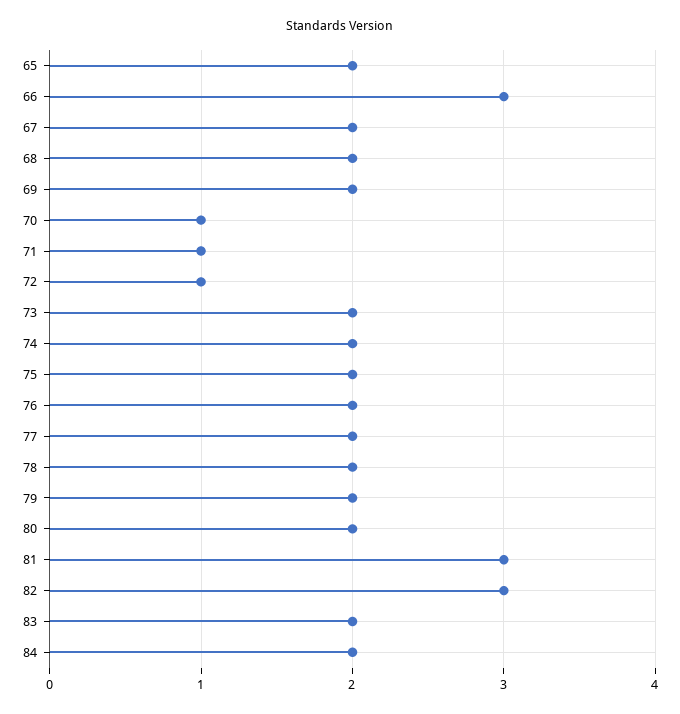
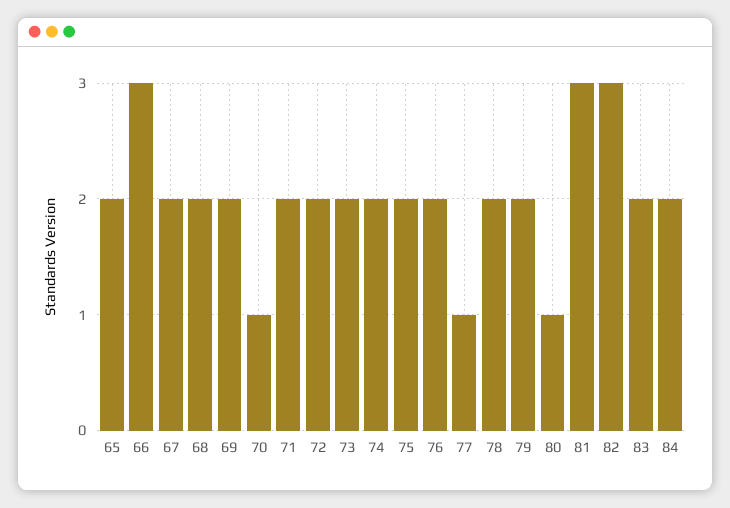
  {
    "65": 2,
    "66": 3,
    "67": 2,
    "68": 2,
    "69": 2,
    "70": 1,
-   "71": 1,
+   "71": 2,
-   "72": 1,
+   "72": 2,
    "73": 2,
    "74": 2,
    "75": 2,
    "76": 2,
-   "77": 2,
+   "77": 1,
    "78": 2,
    "79": 2,
-   "80": 2,
+   "80": 1,
    "81": 3,
    "82": 3,
    "83": 2,
    "84": 2
  }

